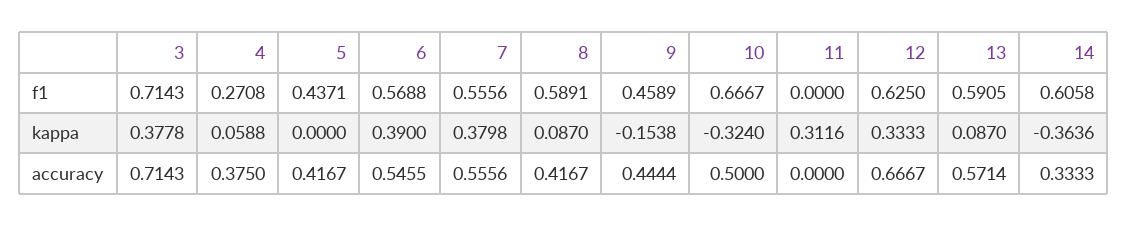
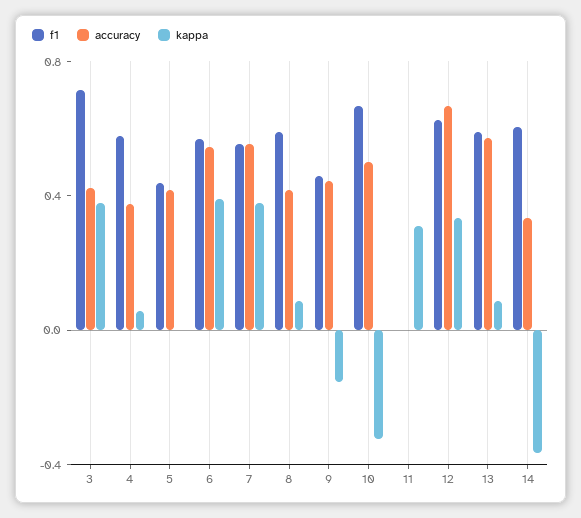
  {
    "f1": {
      "3": 0.7143,
-     "4": 0.2708,
+     "4": 0.6,
      "5": 0.4371,
      "6": 0.5688,
      "7": 0.5556,
      "8": 0.5891,
      "9": 0.4589,
      "10": 0.6667,
      "11": 0,
      "12": 0.625,
      "13": 0.5905,
      "14": 0.6058
    },
    "kappa": {
      "3": 0.3778,
      "4": 0.0588,
      "5": 0,
      "6": 0.39,
      "7": 0.3798,
      "8": 0.087,
      "9": -0.1538,
      "10": -0.324,
      "11": 0.3116,
      "12": 0.3333,
      "13": 0.087,
      "14": -0.3636
    },
    "accuracy": {
-     "3": 0.7143,
+     "3": 0.4,
      "4": 0.375,
      "5": 0.4167,
      "6": 0.5455,
      "7": 0.5556,
      "8": 0.4167,
      "9": 0.4444,
      "10": 0.5,
      "11": 0,
      "12": 0.6667,
      "13": 0.5714,
      "14": 0.3333
    }
  }

